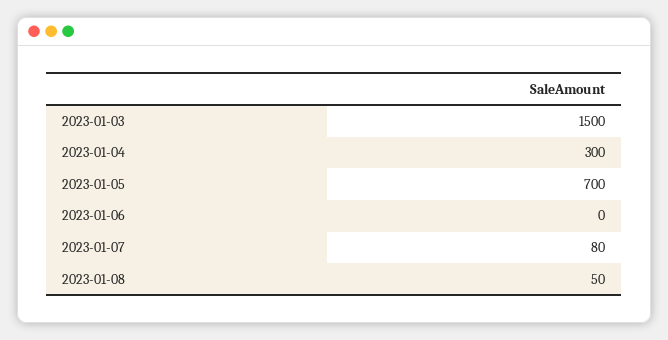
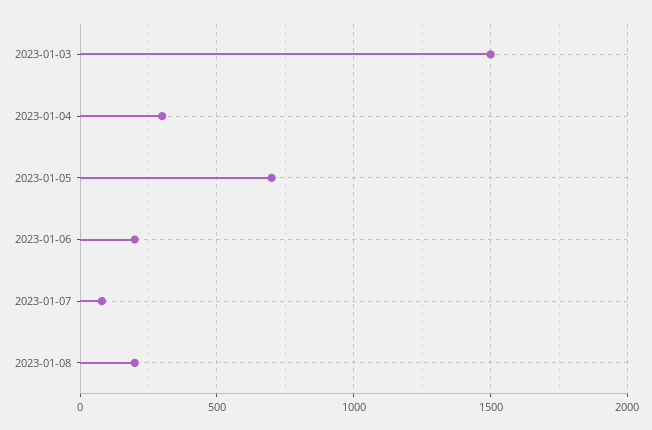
  {
    "2023-01-03": 1500,
    "2023-01-04": 300,
    "2023-01-05": 700,
-   "2023-01-06": 0,
+   "2023-01-06": 200,
    "2023-01-07": 80,
-   "2023-01-08": 50
+   "2023-01-08": 200
  }

